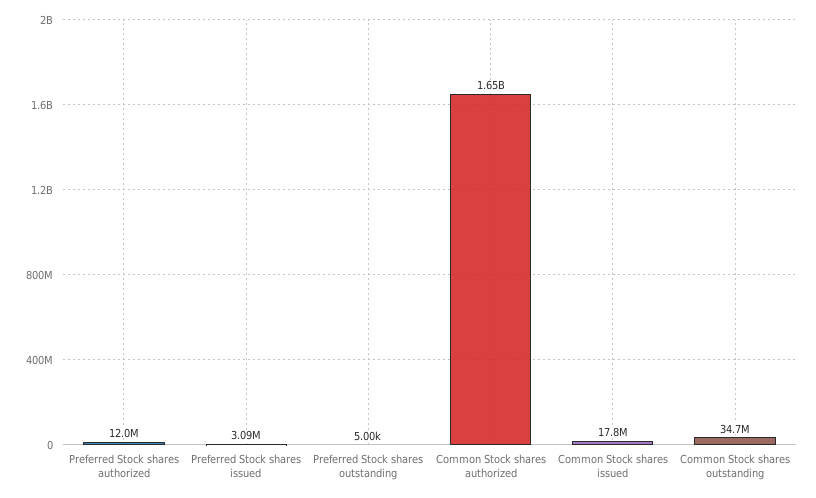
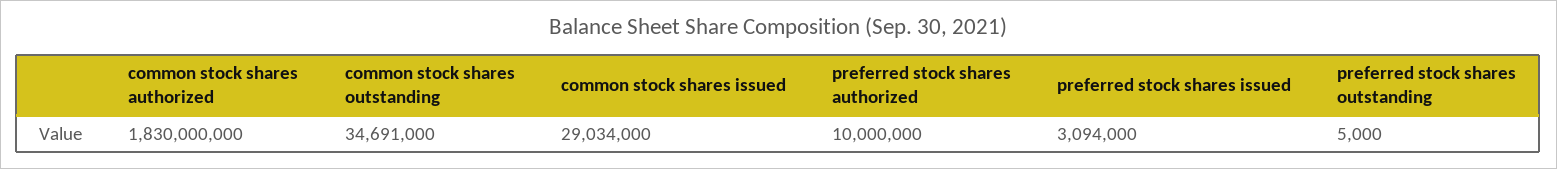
  {
-   "Preferred Stock shares authorized": 12000000,
+   "Preferred Stock shares authorized": 10000000,
    "Preferred Stock shares issued": 3094000,
    "Preferred Stock shares outstanding": 5000,
-   "Common Stock shares authorized": 1650000000,
+   "Common Stock shares authorized": 1830000000,
-   "Common Stock shares issued": 17800000,
+   "Common Stock shares issued": 29034000,
    "Common Stock shares outstanding": 34691000
  }

